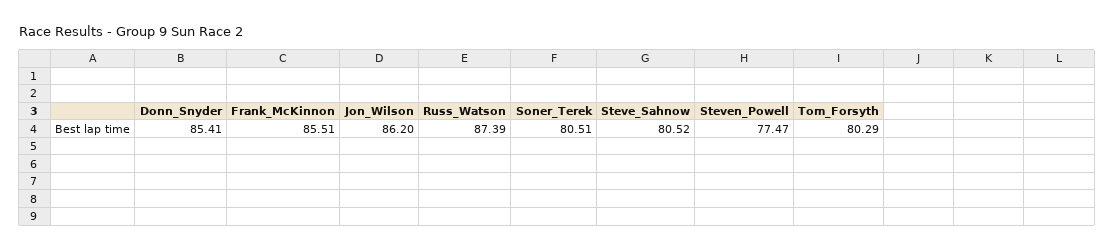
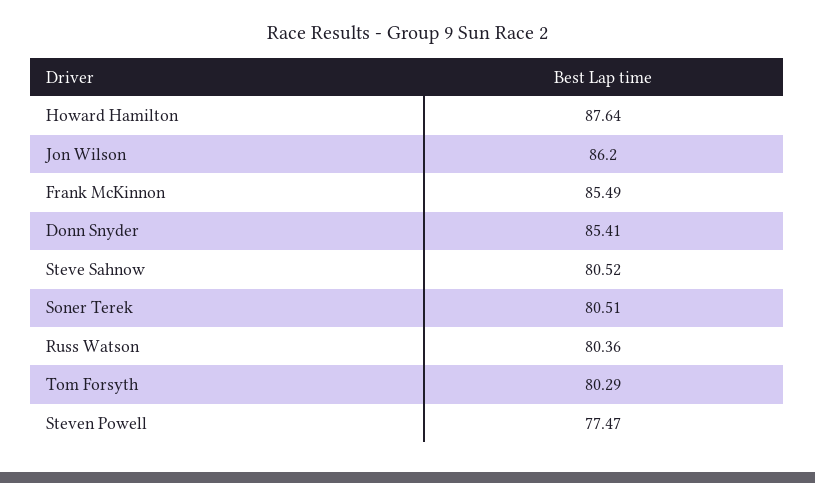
  {
    "Donn_Snyder": 85.41,
-   "Frank_McKinnon": 85.51,
+   "Frank_McKinnon": 85.49,
    "Jon_Wilson": 86.2,
-   "Russ_Watson": 87.39,
+   "Russ_Watson": 80.36,
    "Soner_Terek": 80.51,
    "Steve_Sahnow": 80.52,
    "Steven_Powell": 77.47,
-   "Tom_Forsyth": 80.29
+   "Tom_Forsyth": 80.29,
+   "Howard Hamilton": 87.64
  }

